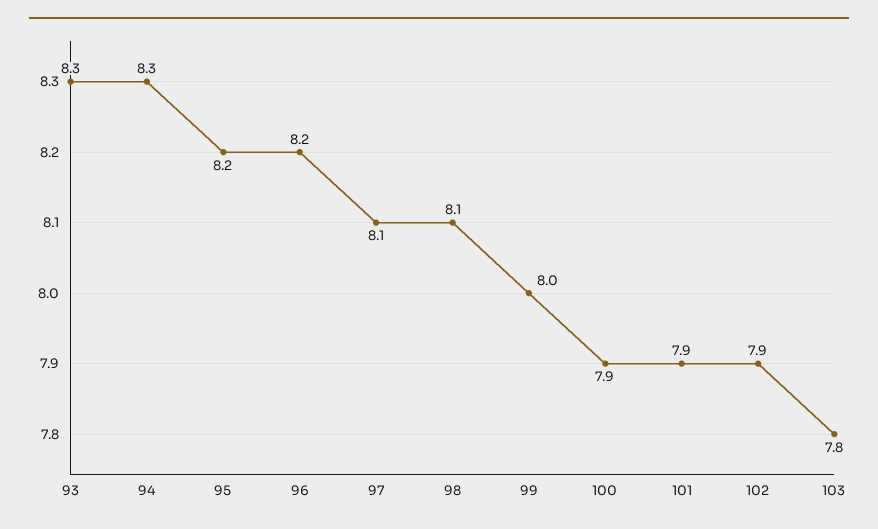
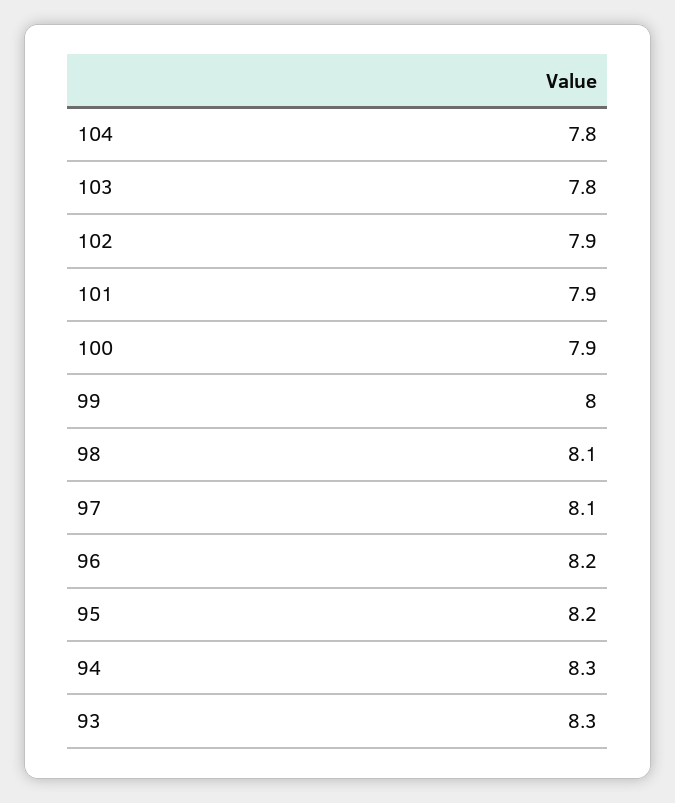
  {
    "93": 8.3,
    "94": 8.3,
    "95": 8.2,
    "96": 8.2,
    "97": 8.1,
    "98": 8.1,
    "99": 8,
    "100": 7.9,
    "101": 7.9,
    "102": 7.9,
-   "103": 7.8
+   "103": 7.8,
+   "104": 7.8
  }

